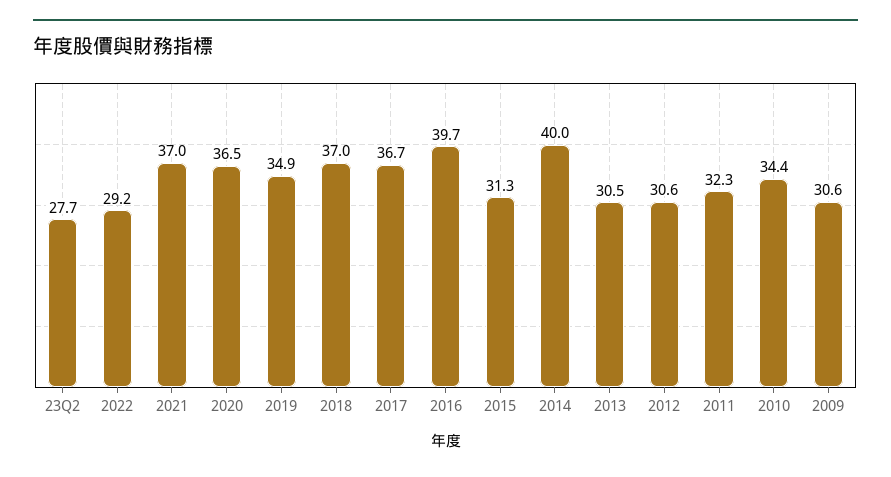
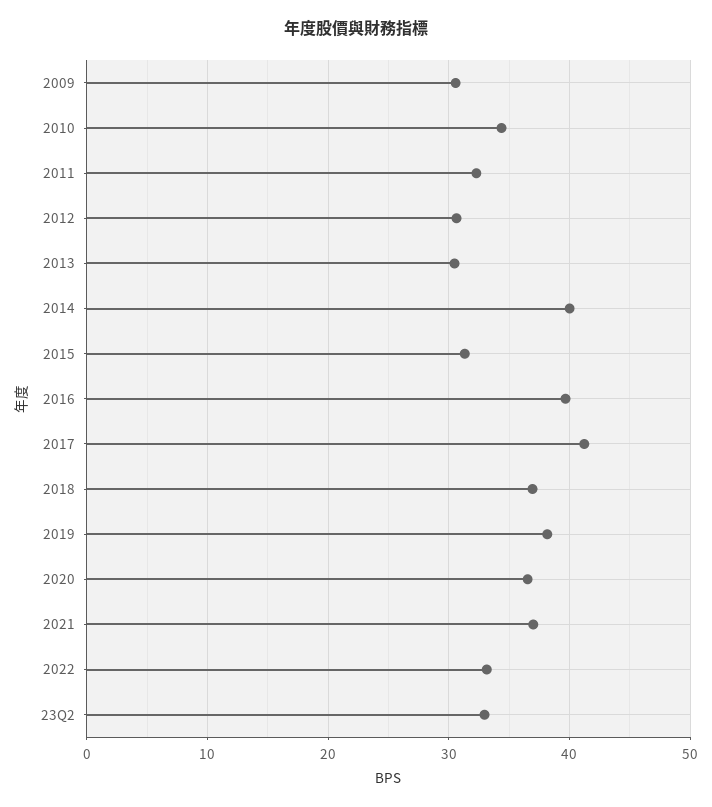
  {
-   "23Q2": 27.7,
+   "23Q2": 33,
-   "2022": 29.2,
+   "2022": 33,
    "2021": 37,
    "2020": 36.5,
-   "2019": 34.9,
+   "2019": 38,
    "2018": 37,
-   "2017": 36.7,
+   "2017": 41,
    "2016": 39.7,
    "2015": 31.3,
    "2014": 40,
    "2013": 30.5,
    "2012": 30.6,
    "2011": 32.3,
    "2010": 34.4,
    "2009": 30.6
  }

